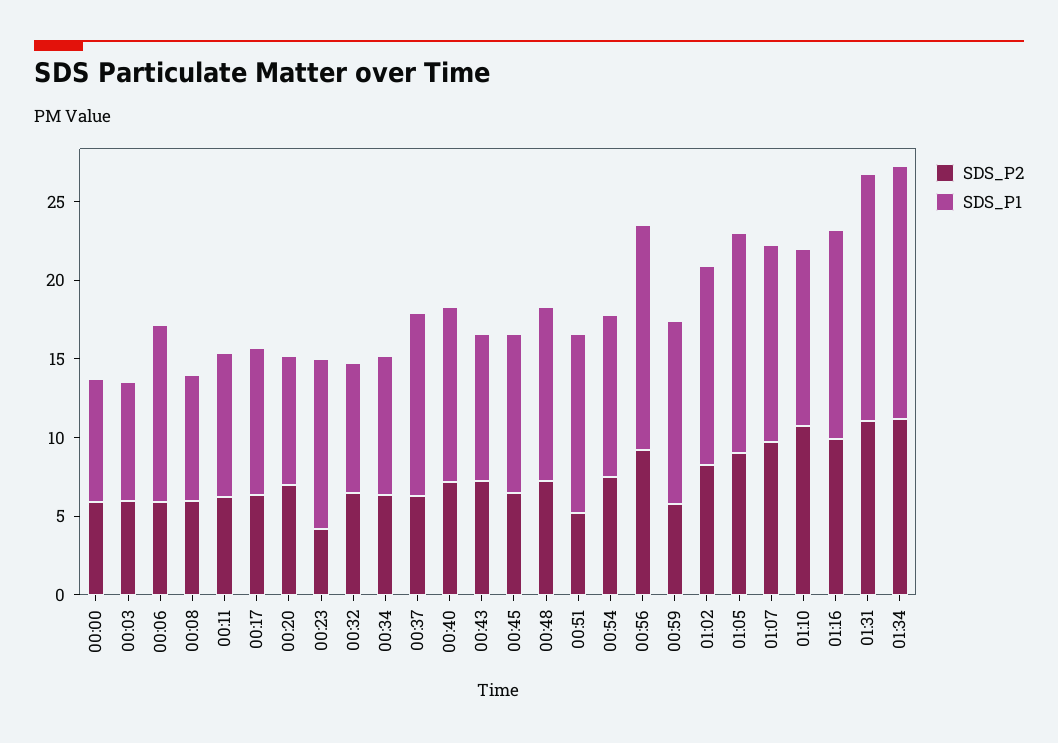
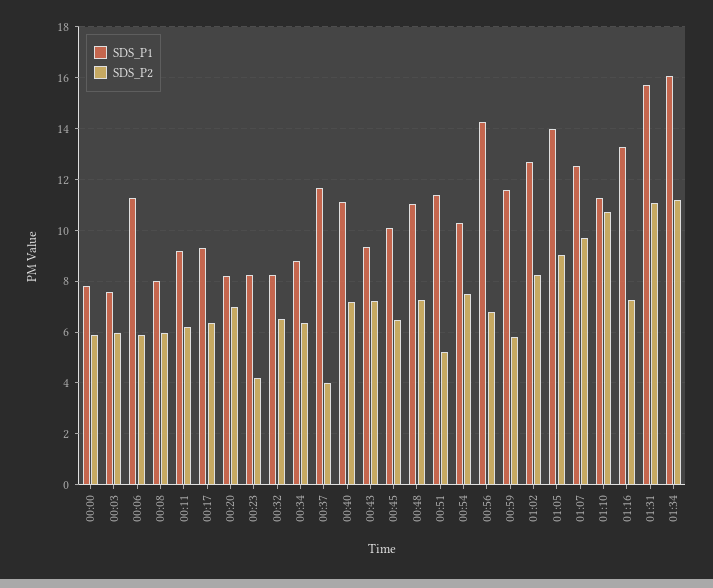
  {
    "SDS_P2": {
      "00:00": 6,
      "00:03": 6,
      "00:06": 6,
      "00:08": 6,
      "00:11": 6.25,
      "00:17": 6.25,
      "00:20": 7,
      "00:23": 4.25,
      "00:32": 6.5,
      "00:34": 6.25,
-     "00:37": 6,
+     "00:37": 4,
      "00:40": 7.25,
      "00:43": 7.25,
      "00:45": 6.5,
      "00:48": 7.25,
      "00:51": 5.25,
      "00:54": 7.5,
-     "00:56": 9,
+     "00:56": 6.75,
      "00:59": 5.75,
      "01:02": 8.25,
      "01:05": 9,
      "01:07": 9.75,
      "01:10": 10.75,
-     "01:16": 10,
+     "01:16": 7.25,
      "01:31": 11,
      "01:34": 11.25
    },
    "SDS_P1": {
      "00:00": 7.75,
      "00:03": 7.5,
      "00:06": 11.25,
      "00:08": 8,
      "00:11": 9.25,
      "00:17": 9.25,
      "00:20": 8.25,
-     "00:23": 11,
+     "00:23": 8.25,
      "00:32": 8.25,
      "00:34": 8.75,
      "00:37": 11.75,
      "00:40": 11,
      "00:43": 9.25,
      "00:45": 10,
      "00:48": 11,
      "00:51": 11.5,
      "00:54": 10.25,
      "00:56": 14.25,
      "00:59": 11.5,
      "01:02": 12.75,
      "01:05": 14,
      "01:07": 12.5,
      "01:10": 11.25,
      "01:16": 13.25,
      "01:31": 15.75,
      "01:34": 16
    }
  }

